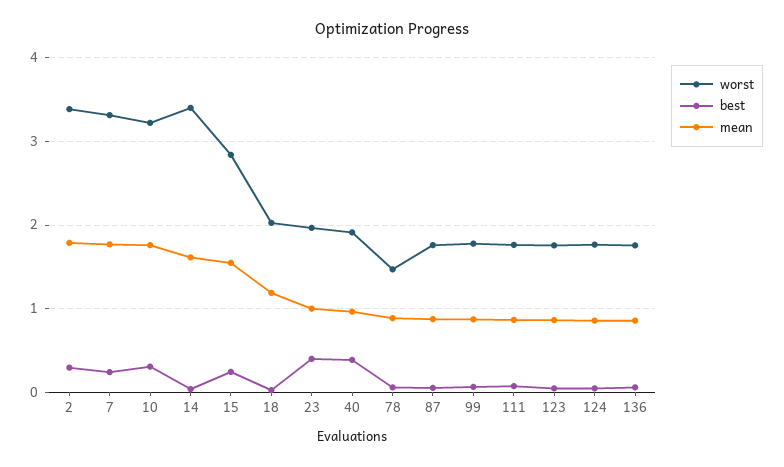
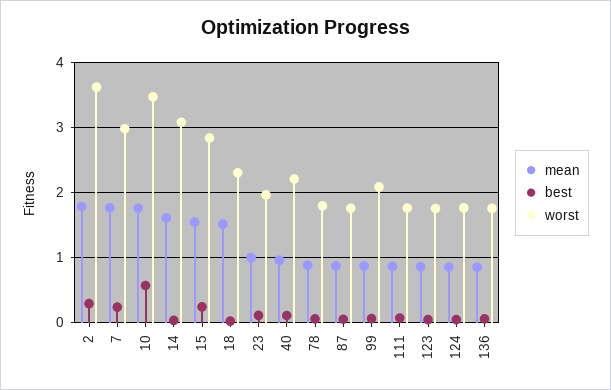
  {
    "worst": {
-     "2": 3.4,
+     "2": 3.6,
-     "7": 3.3,
+     "7": 3,
-     "10": 3.2,
+     "10": 3.5,
-     "14": 3.4,
+     "14": 3.1,
      "15": 2.8,
-     "18": 2,
+     "18": 2.3,
      "23": 2,
-     "40": 1.9,
+     "40": 2.2,
-     "78": 1.5,
+     "78": 1.8,
      "87": 1.8,
-     "99": 1.8,
+     "99": 2.1,
      "111": 1.8,
      "123": 1.8,
      "124": 1.8,
      "136": 1.8
    },
    "best": {
      "2": 0.3,
      "7": 0.2,
-     "10": 0.3,
+     "10": 0.6,
      "14": 0,
      "15": 0.2,
      "18": 0,
-     "23": 0.4,
+     "23": 0.1,
-     "40": 0.4,
+     "40": 0.1,
      "78": 0.1,
      "87": 0.1,
      "99": 0.1,
      "111": 0.1,
      "123": 0,
      "124": 0,
      "136": 0.1
    },
    "mean": {
      "2": 1.8,
      "7": 1.8,
      "10": 1.8,
      "14": 1.6,
      "15": 1.5,
-     "18": 1.2,
+     "18": 1.5,
      "23": 1,
      "40": 1,
      "78": 0.9,
      "87": 0.9,
      "99": 0.9,
      "111": 0.9,
      "123": 0.9,
      "124": 0.9,
      "136": 0.9
    }
  }

